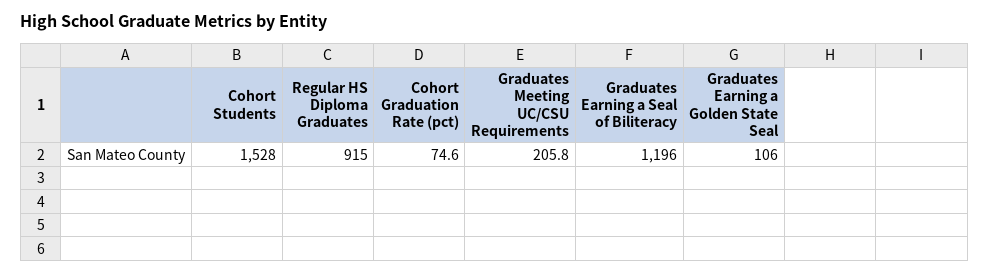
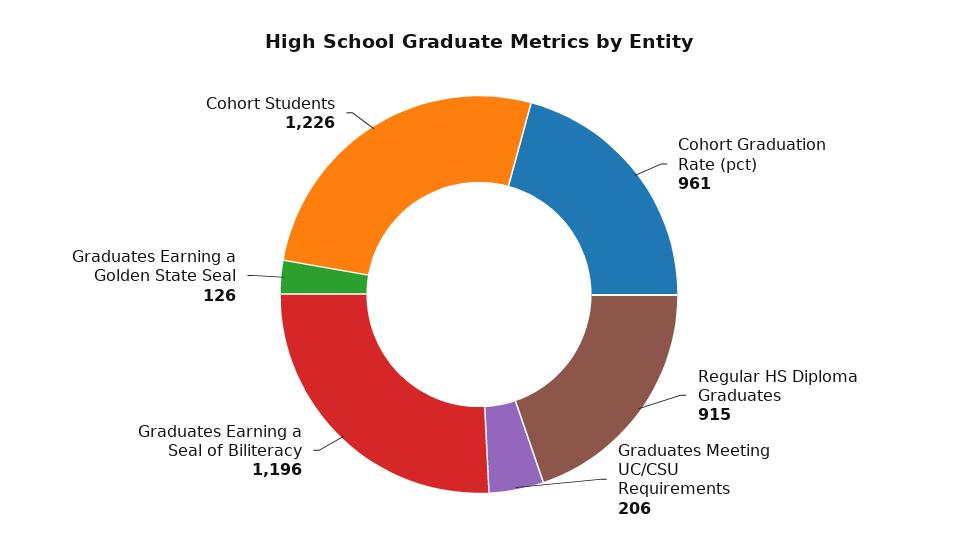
  {
-   "Cohort Students": 1528,
+   "Cohort Students": 1226,
    "Regular HS Diploma Graduates": 915,
-   "Cohort Graduation Rate (pct)": 74.6,
+   "Cohort Graduation Rate (pct)": 961,
    "Graduates Meeting UC/CSU Requirements": 205.8,
    "Graduates Earning a Seal of Biliteracy": 1196,
-   "Graduates Earning a Golden State Seal": 106
+   "Graduates Earning a Golden State Seal": 126
  }

